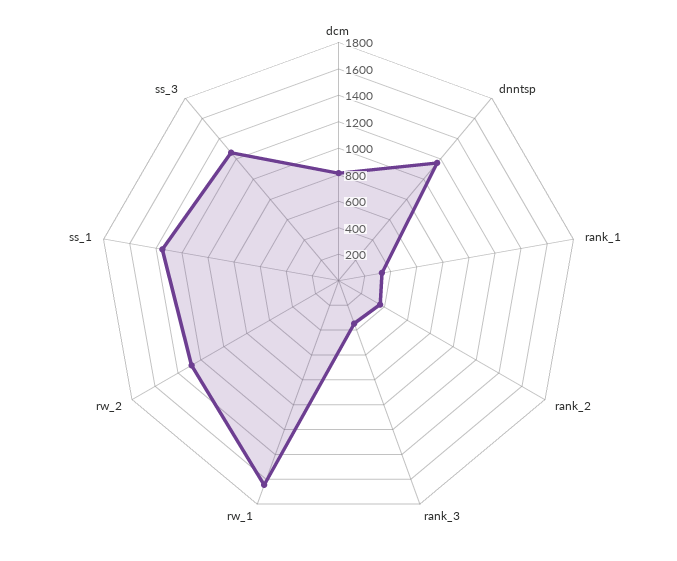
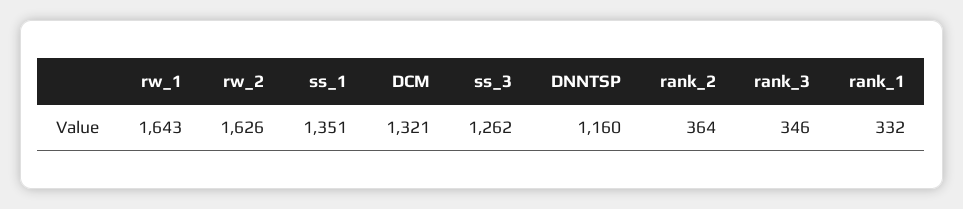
  {
-   "dcm": 800,
+   "dcm": 1321,
    "dnntsp": 1160,
    "rank_1": 332,
    "rank_2": 364,
    "rank_3": 346,
    "rw_1": 1643,
-   "rw_2": 1300,
+   "rw_2": 1626,
    "ss_1": 1351,
    "ss_3": 1262
  }

